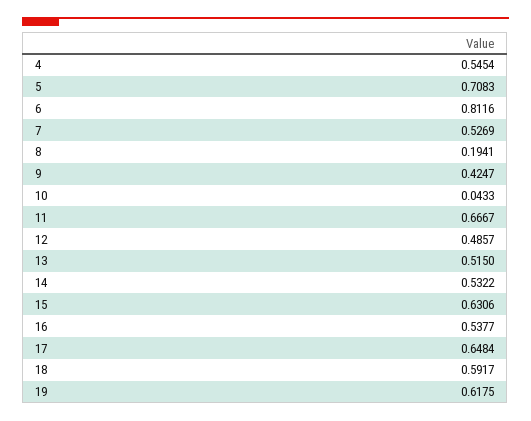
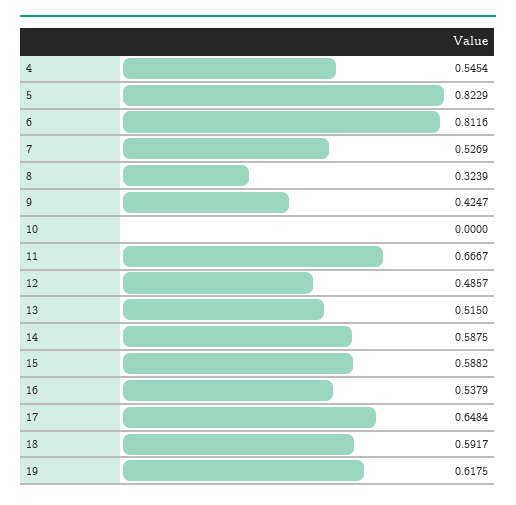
  {
    "4": 0.5454,
-   "5": 0.7083,
+   "5": 0.8229,
    "6": 0.8116,
    "7": 0.5269,
-   "8": 0.1941,
+   "8": 0.3239,
    "9": 0.4247,
-   "10": 0.0433,
+   "10": 0,
    "11": 0.6667,
    "12": 0.4857,
    "13": 0.515,
-   "14": 0.5322,
+   "14": 0.5875,
-   "15": 0.6306,
+   "15": 0.5882,
-   "16": 0.5377,
+   "16": 0.5379,
    "17": 0.6484,
    "18": 0.5917,
    "19": 0.6175
  }

